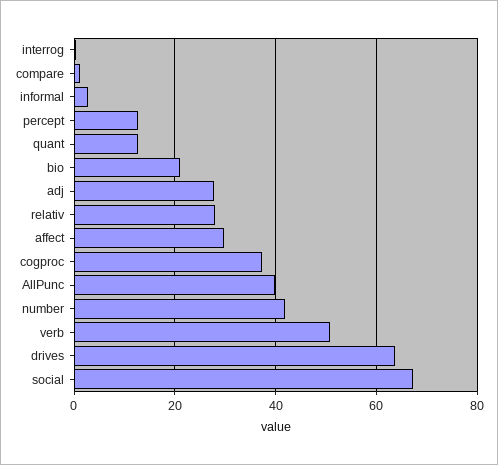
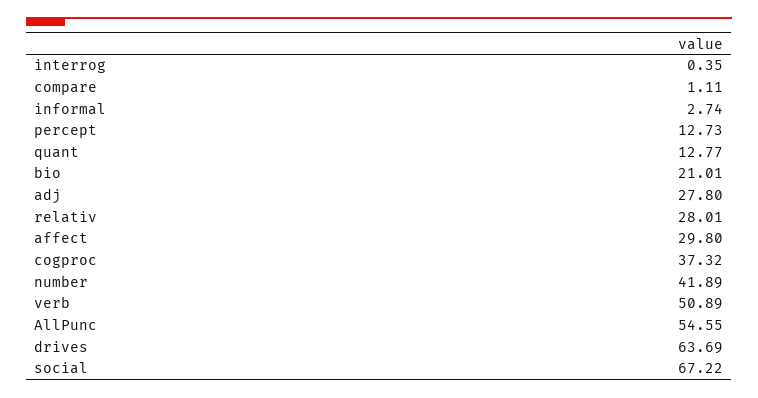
  {
    "interrog": 0.35,
    "compare": 1.11,
    "informal": 2.74,
    "percept": 12.73,
    "quant": 12.77,
    "bio": 21.01,
    "adj": 27.8,
    "relativ": 28.01,
    "affect": 29.8,
    "cogproc": 37.32,
-   "AllPunc": 40,
+   "AllPunc": 54.55,
    "number": 41.89,
    "verb": 50.89,
    "drives": 63.69,
    "social": 67.22
  }

